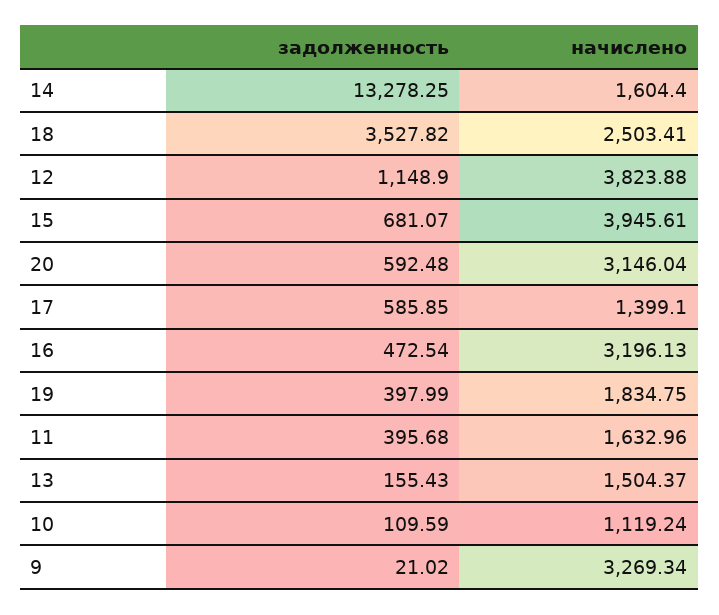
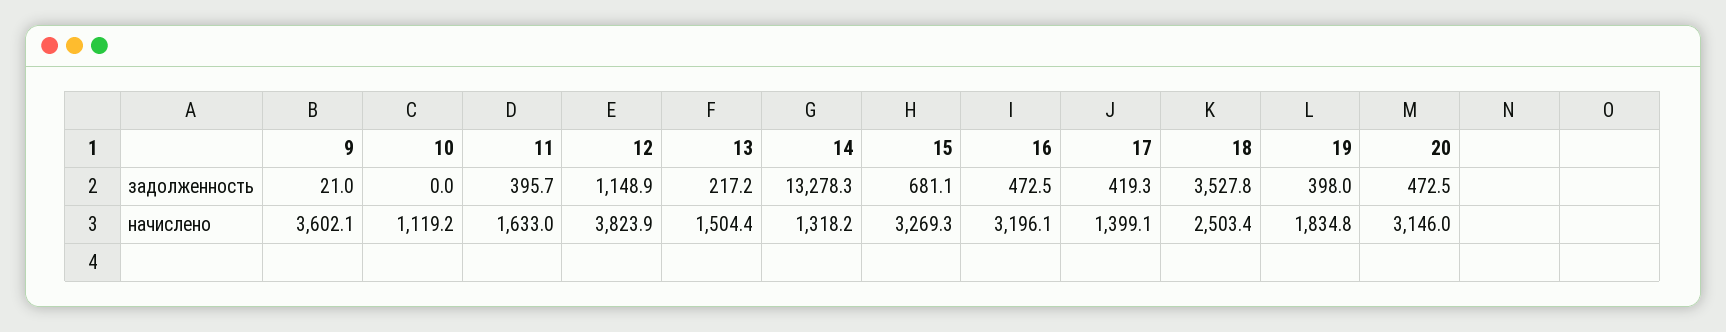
  {
    "задолженность": {
      "14": 13278.25,
      "18": 3527.82,
      "12": 1148.9,
      "15": 681.07,
-     "20": 592.48,
+     "20": 472.5,
-     "17": 585.85,
+     "17": 419.3,
      "16": 472.54,
      "19": 397.99,
      "11": 395.68,
-     "13": 155.43,
+     "13": 217.2,
-     "10": 109.59,
+     "10": 0,
      "9": 21.02
    },
    "начислено": {
-     "14": 1604.4,
+     "14": 1318.2,
      "18": 2503.41,
      "12": 3823.88,
-     "15": 3945.61,
+     "15": 3269.3,
      "20": 3146.04,
      "17": 1399.1,
      "16": 3196.13,
      "19": 1834.75,
      "11": 1632.96,
      "13": 1504.37,
      "10": 1119.24,
-     "9": 3269.34
+     "9": 3602.1
    }
  }

